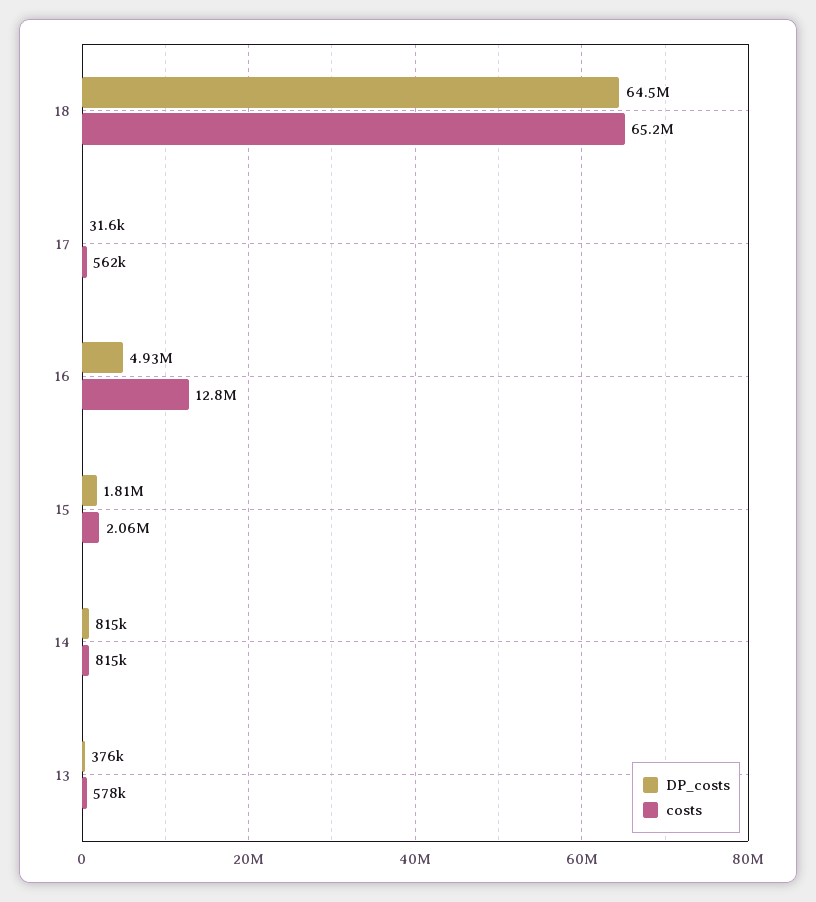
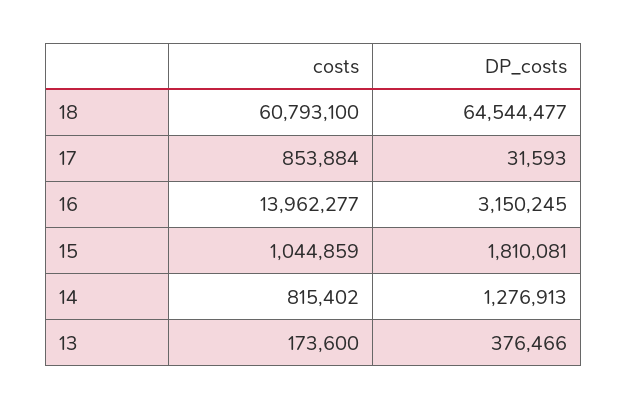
  {
    "DP_costs": {
      "18": 64544477,
      "17": 31593,
-     "16": 4930000,
+     "16": 3150245,
      "15": 1810081,
-     "14": 815000,
+     "14": 1276913,
      "13": 376466
    },
    "costs": {
-     "18": 65200000,
+     "18": 60793100,
-     "17": 562000,
+     "17": 853884,
-     "16": 12800000,
+     "16": 13962277,
-     "15": 2060000,
+     "15": 1044859,
      "14": 815402,
-     "13": 578000
+     "13": 173600
    }
  }

